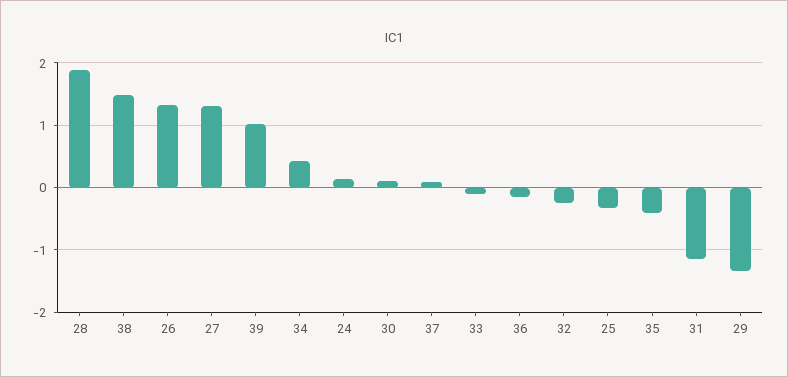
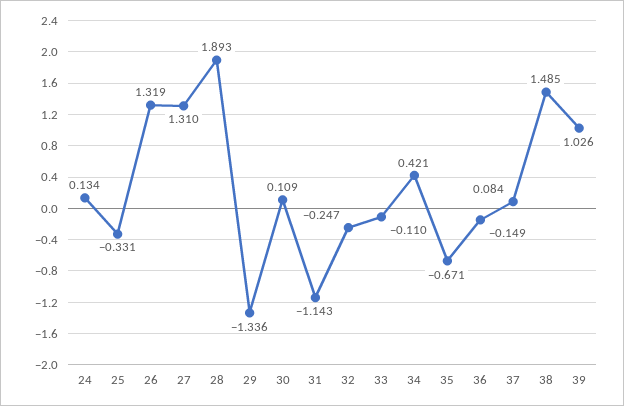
  {
    "28": 1.893,
    "38": 1.485,
    "26": 1.319,
    "27": 1.31,
    "39": 1.026,
    "34": 0.421,
    "24": 0.134,
    "30": 0.109,
    "37": 0.084,
    "33": -0.11,
    "36": -0.149,
    "32": -0.247,
    "25": -0.331,
-   "35": -0.4,
+   "35": -0.671,
    "31": -1.143,
    "29": -1.336
  }

